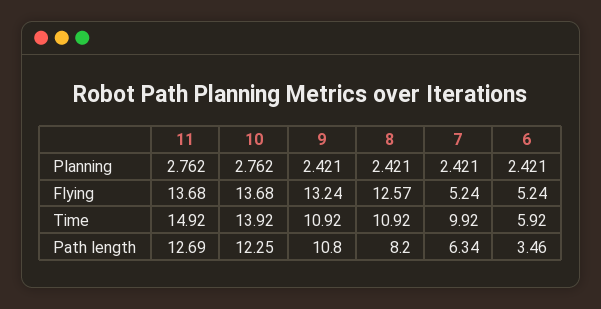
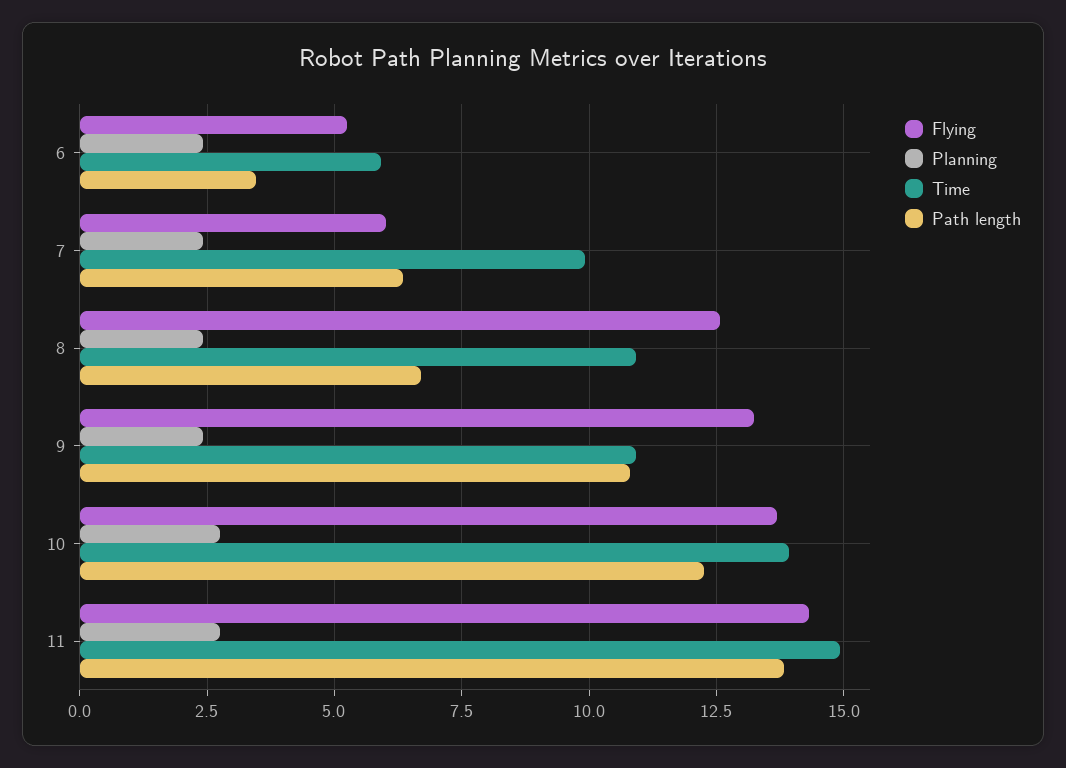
  {
    "Planning": {
      "11": 2.762,
      "10": 2.762,
      "9": 2.421,
      "8": 2.421,
      "7": 2.421,
      "6": 2.421
    },
    "Flying": {
-     "11": 13.68,
+     "11": 14.25,
      "10": 13.68,
      "9": 13.24,
      "8": 12.57,
-     "7": 5.24,
+     "7": 6,
      "6": 5.24
    },
    "Time": {
      "11": 14.92,
      "10": 13.92,
      "9": 10.92,
      "8": 10.92,
      "7": 9.92,
      "6": 5.92
    },
    "Path length": {
-     "11": 12.69,
+     "11": 13.75,
      "10": 12.25,
      "9": 10.8,
-     "8": 8.2,
+     "8": 6.75,
      "7": 6.34,
      "6": 3.46
    }
  }

